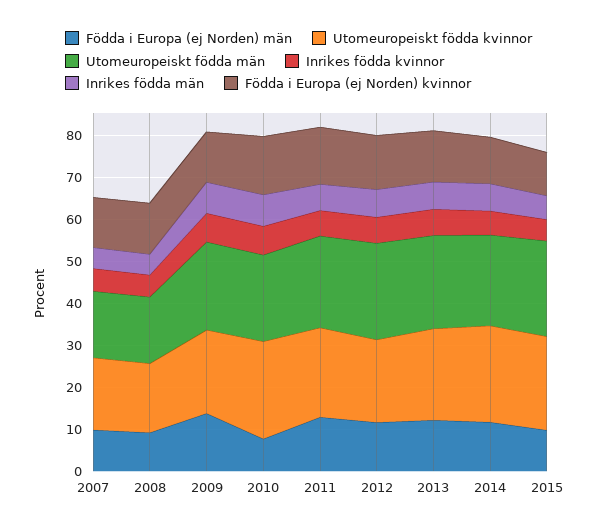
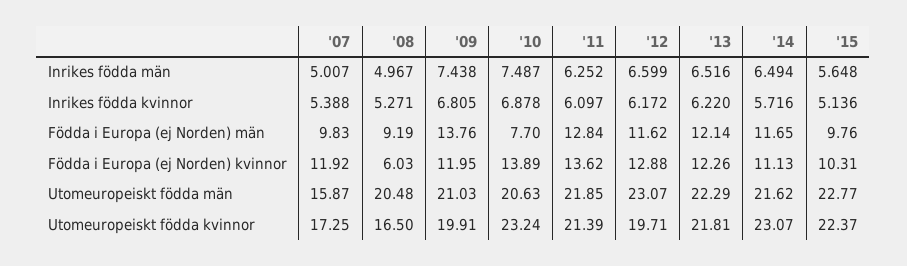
  {
    "Födda i Europa (ej Norden) män": {
      "2007": 9.83,
      "2008": 9.19,
      "2009": 13.76,
      "2010": 7.7,
      "2011": 12.84,
      "2012": 11.62,
      "2013": 12.14,
      "2014": 11.65,
      "2015": 9.76
    },
    "Utomeuropeiskt födda kvinnor": {
      "2007": 17.25,
      "2008": 16.5,
      "2009": 19.91,
      "2010": 23.24,
      "2011": 21.39,
      "2012": 19.71,
      "2013": 21.81,
      "2014": 23.07,
      "2015": 22.37
    },
    "Utomeuropeiskt födda män": {
      "2007": 15.87,
-     "2008": 16,
+     "2008": 20.48,
      "2009": 21.03,
      "2010": 20.63,
      "2011": 21.85,
      "2012": 23.07,
      "2013": 22.29,
      "2014": 21.62,
      "2015": 22.77
    },
    "Inrikes födda kvinnor": {
      "2007": 5.388,
      "2008": 5.271,
      "2009": 6.805,
      "2010": 6.878,
      "2011": 6.097,
      "2012": 6.172,
      "2013": 6.22,
      "2014": 5.716,
      "2015": 5.136
    },
    "Inrikes födda män": {
      "2007": 5.007,
      "2008": 4.967,
      "2009": 7.438,
      "2010": 7.487,
      "2011": 6.252,
      "2012": 6.599,
      "2013": 6.516,
      "2014": 6.494,
      "2015": 5.648
    },
    "Födda i Europa (ej Norden) kvinnor": {
      "2007": 11.92,
-     "2008": 12,
+     "2008": 6.03,
      "2009": 11.95,
      "2010": 13.89,
      "2011": 13.62,
      "2012": 12.88,
      "2013": 12.26,
      "2014": 11.13,
      "2015": 10.31
    }
  }

